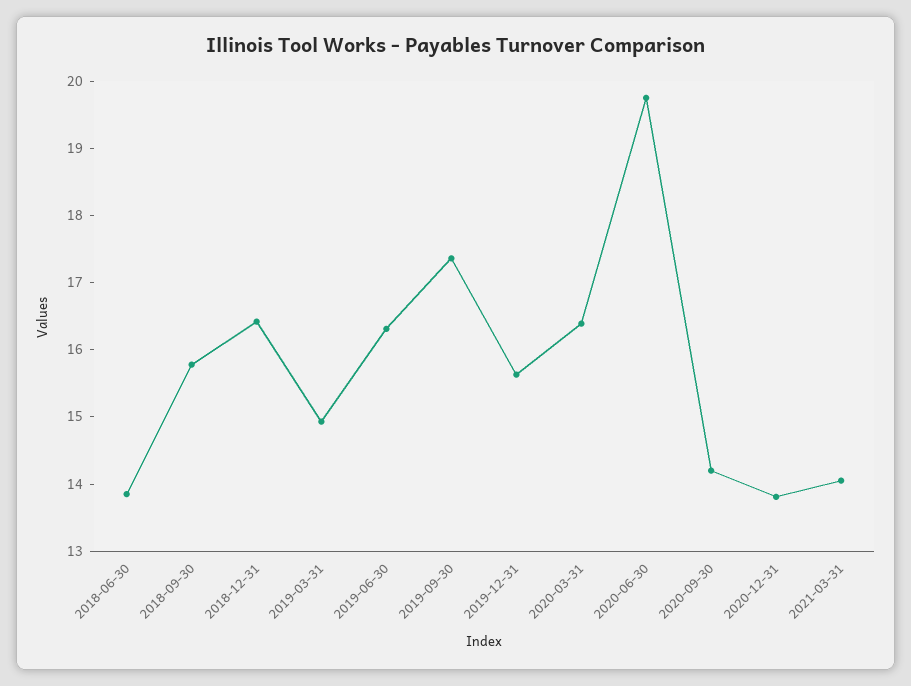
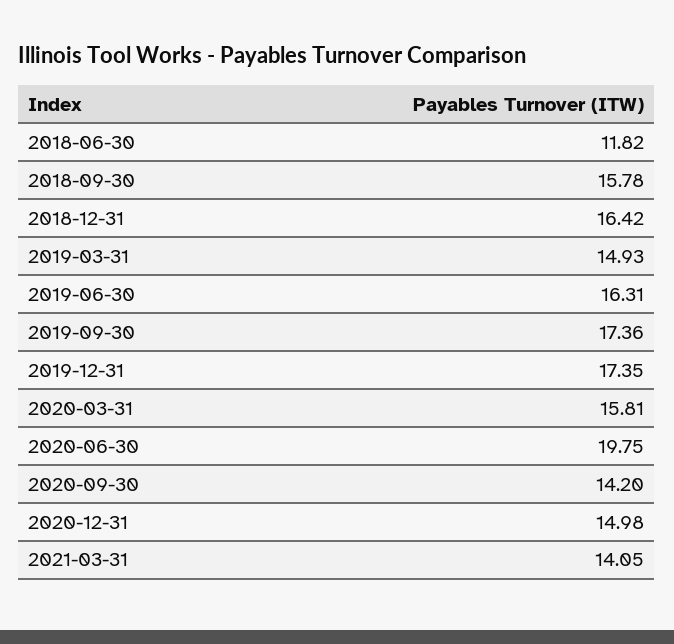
  {
-   "2018-06-30": 13.8,
+   "2018-06-30": 11.82,
    "2018-09-30": 15.78,
    "2018-12-31": 16.42,
    "2019-03-31": 14.93,
    "2019-06-30": 16.31,
    "2019-09-30": 17.36,
-   "2019-12-31": 15.6,
+   "2019-12-31": 17.35,
-   "2020-03-31": 16.4,
+   "2020-03-31": 15.81,
    "2020-06-30": 19.75,
    "2020-09-30": 14.2,
-   "2020-12-31": 13.8,
+   "2020-12-31": 14.98,
    "2021-03-31": 14.05
  }

